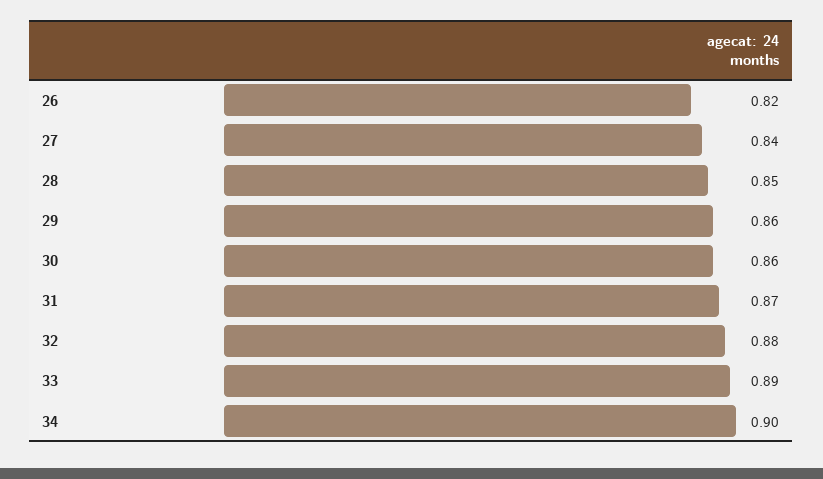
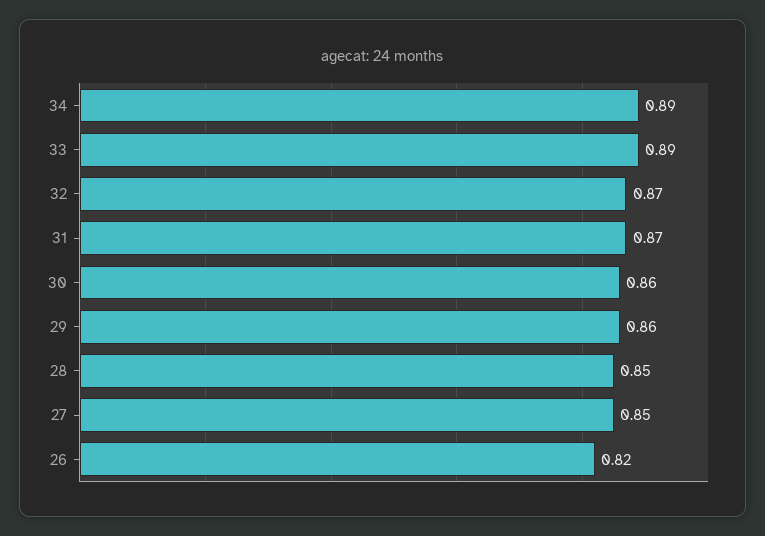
  {
    "26": 0.82,
-   "27": 0.84,
+   "27": 0.85,
    "28": 0.85,
    "29": 0.86,
    "30": 0.86,
    "31": 0.87,
-   "32": 0.88,
+   "32": 0.87,
    "33": 0.89,
-   "34": 0.9
+   "34": 0.89
  }

